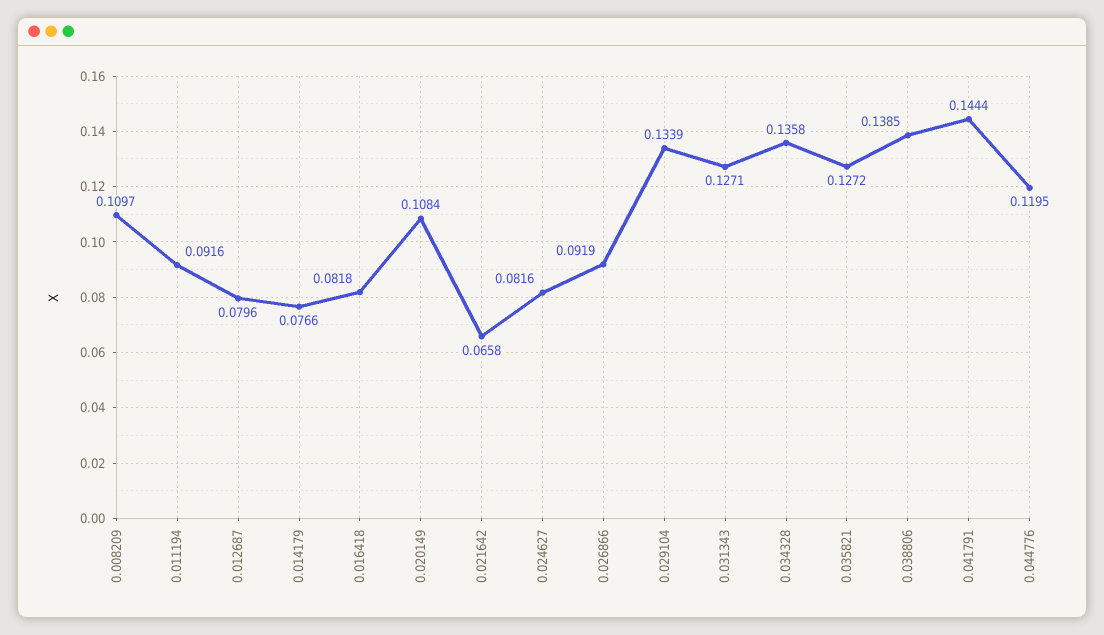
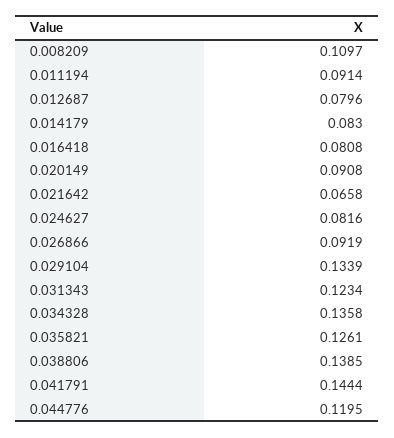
  {
    "0.008209": 0.1097,
-   "0.011194": 0.0916,
+   "0.011194": 0.0914,
    "0.012687": 0.0796,
-   "0.014179": 0.0766,
+   "0.014179": 0.083,
-   "0.016418": 0.0818,
+   "0.016418": 0.0808,
-   "0.020149": 0.1084,
+   "0.020149": 0.0908,
    "0.021642": 0.0658,
    "0.024627": 0.0816,
    "0.026866": 0.0919,
    "0.029104": 0.1339,
-   "0.031343": 0.1271,
+   "0.031343": 0.1234,
    "0.034328": 0.1358,
-   "0.035821": 0.1272,
+   "0.035821": 0.1261,
    "0.038806": 0.1385,
    "0.041791": 0.1444,
    "0.044776": 0.1195
  }

